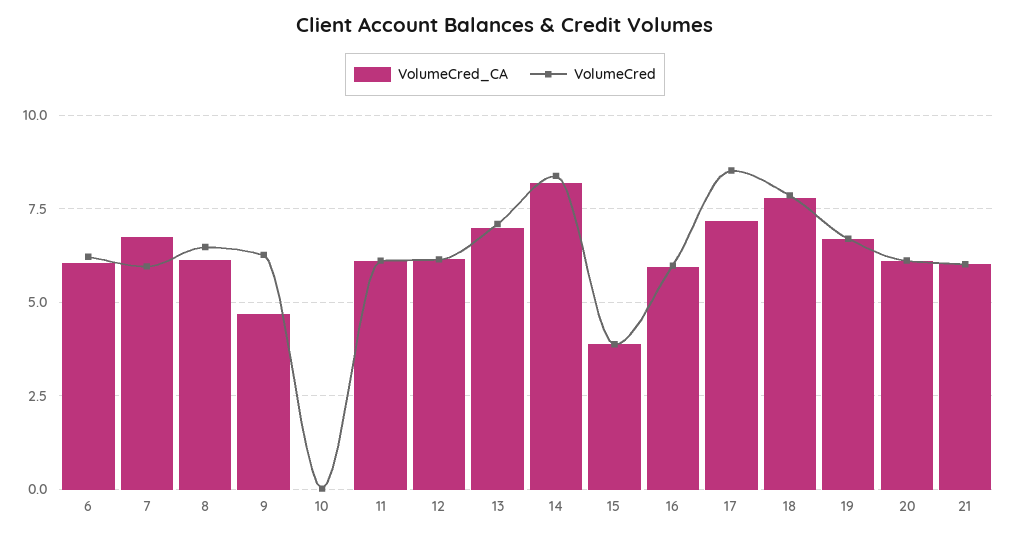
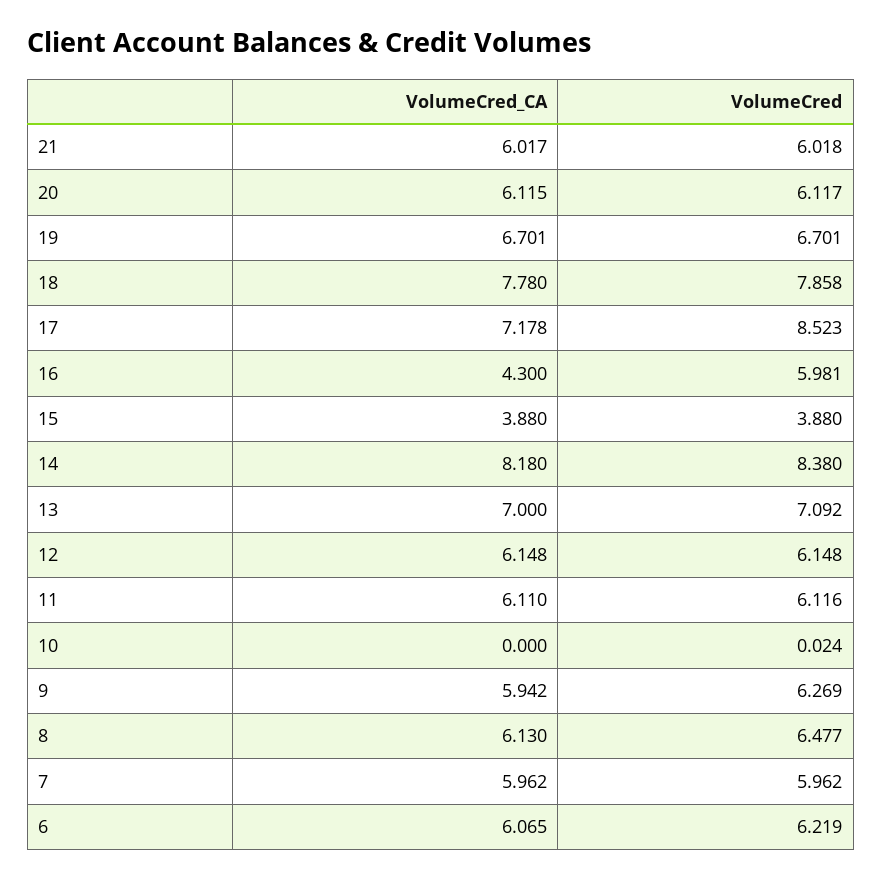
  {
    "VolumeCred_CA": {
      "6": 6.065,
-     "7": 6.75,
+     "7": 5.962,
      "8": 6.13,
-     "9": 4.75,
+     "9": 5.942,
      "10": 0,
      "11": 6.11,
      "12": 6.148,
      "13": 7,
      "14": 8.18,
      "15": 3.88,
-     "16": 6,
+     "16": 4.3,
      "17": 7.178,
      "18": 7.78,
      "19": 6.701,
      "20": 6.115,
      "21": 6.017
    },
    "VolumeCred": {
      "6": 6.219,
      "7": 5.962,
      "8": 6.477,
      "9": 6.269,
      "10": 0.024,
      "11": 6.116,
      "12": 6.148,
      "13": 7.092,
      "14": 8.38,
      "15": 3.88,
      "16": 5.981,
      "17": 8.523,
      "18": 7.858,
      "19": 6.701,
      "20": 6.117,
      "21": 6.018
    }
  }

